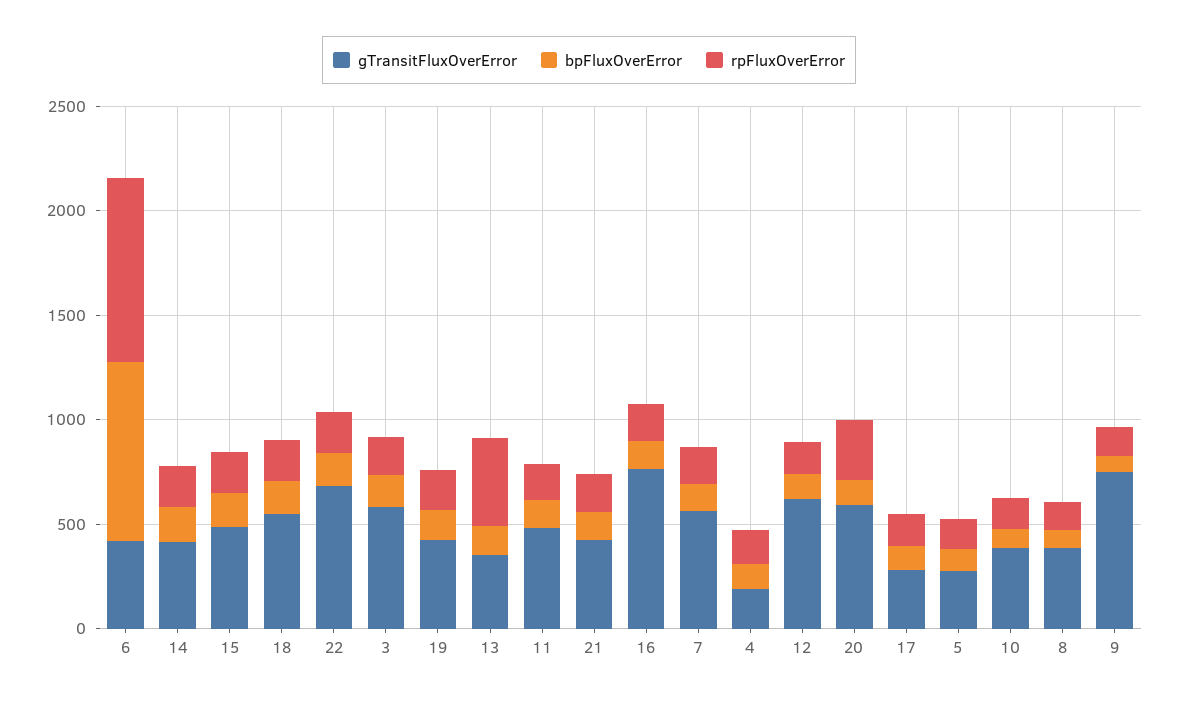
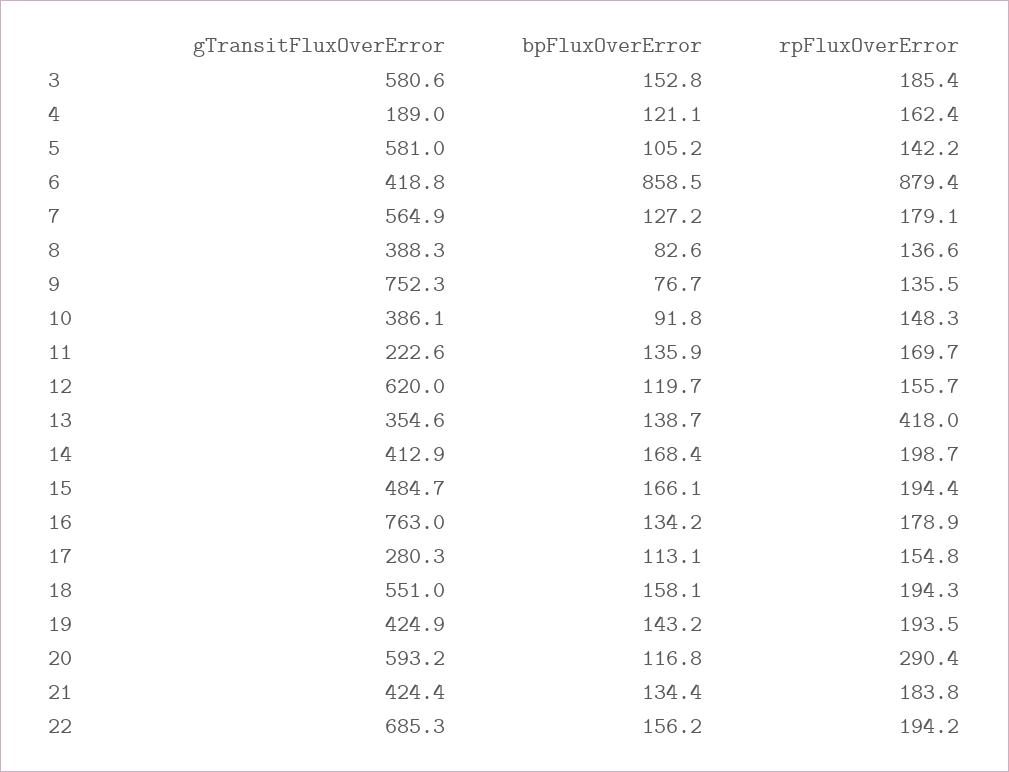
  {
    "gTransitFluxOverError": {
      "6": 418.8,
      "14": 412.9,
      "15": 484.7,
      "18": 551,
      "22": 685.3,
      "3": 580.6,
      "19": 424.9,
      "13": 354.6,
-     "11": 500,
+     "11": 222.6,
      "21": 424.4,
      "16": 763,
      "7": 564.9,
      "4": 189,
      "12": 620,
      "20": 593.2,
      "17": 280.3,
-     "5": 300,
+     "5": 581,
      "10": 386.1,
      "8": 388.3,
      "9": 752.3
    },
    "bpFluxOverError": {
      "6": 858.5,
      "14": 168.4,
      "15": 166.1,
      "18": 158.1,
      "22": 156.2,
      "3": 152.8,
      "19": 143.2,
      "13": 138.7,
      "11": 135.9,
      "21": 134.4,
      "16": 134.2,
      "7": 127.2,
      "4": 121.1,
      "12": 119.7,
      "20": 116.8,
      "17": 113.1,
      "5": 105.2,
      "10": 91.8,
      "8": 82.6,
      "9": 76.7
    },
    "rpFluxOverError": {
      "6": 879.4,
      "14": 198.7,
      "15": 194.4,
      "18": 194.3,
      "22": 194.2,
      "3": 185.4,
      "19": 193.5,
      "13": 418,
      "11": 169.7,
      "21": 183.8,
      "16": 178.9,
      "7": 179.1,
      "4": 162.4,
      "12": 155.7,
      "20": 290.4,
      "17": 154.8,
      "5": 142.2,
      "10": 148.3,
      "8": 136.6,
      "9": 135.5
    }
  }

